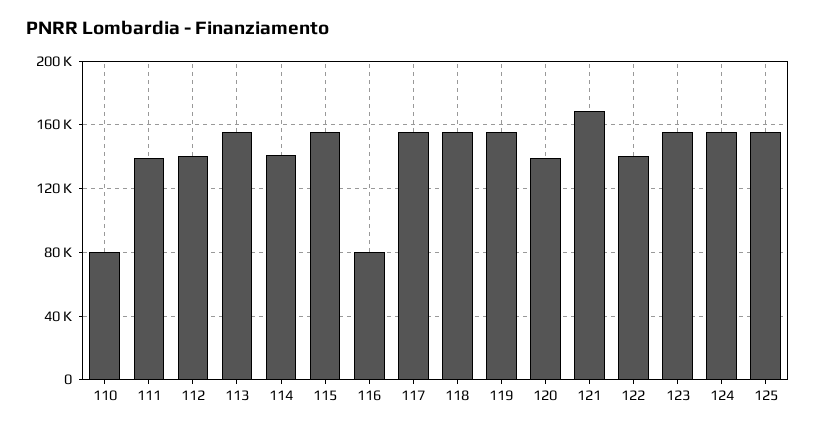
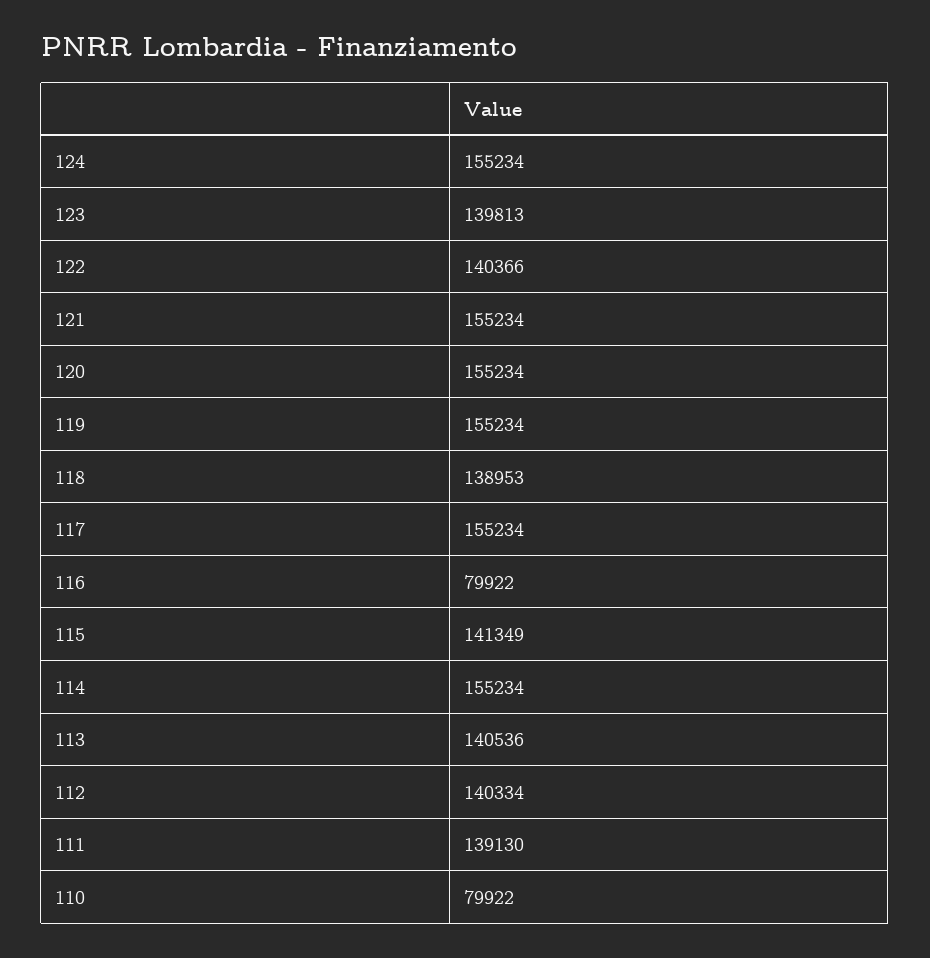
  {
    "110": 79922,
    "111": 139130,
    "112": 140334,
-   "113": 155000,
+   "113": 140536,
-   "114": 140000,
+   "114": 155234,
-   "115": 155000,
+   "115": 141349,
    "116": 79922,
    "117": 155234,
-   "118": 155000,
+   "118": 138953,
    "119": 155234,
-   "120": 140000,
+   "120": 155234,
-   "121": 170000,
+   "121": 155234,
    "122": 140366,
-   "123": 155000,
+   "123": 139813,
-   "124": 155234,
+   "124": 155234
-   "125": 155000
  }

